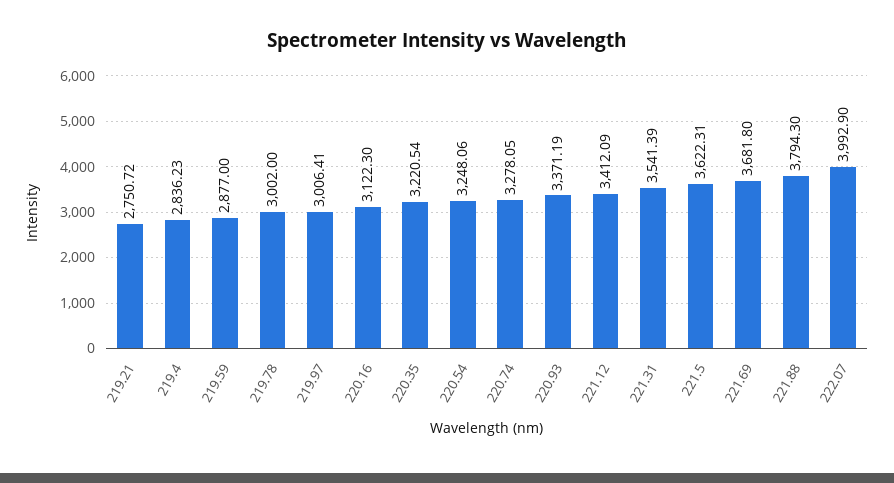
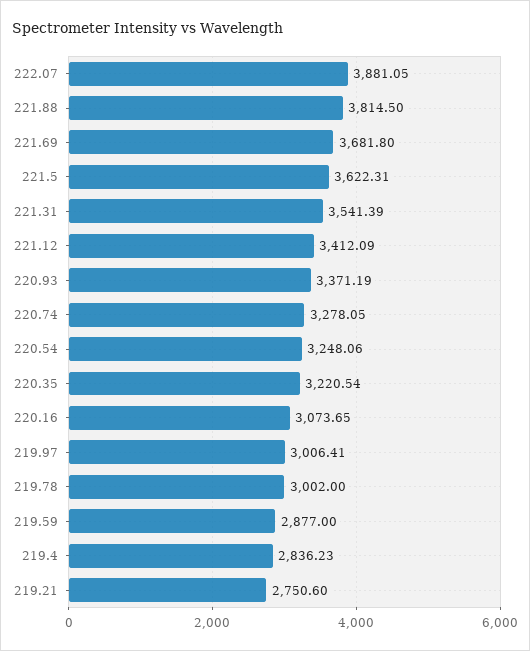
  {
-   "219.21": 2750.72,
+   "219.21": 2750.6,
    "219.4": 2836.23,
    "219.59": 2877,
    "219.78": 3002,
    "219.97": 3006.41,
-   "220.16": 3122.3,
+   "220.16": 3073.65,
    "220.35": 3220.54,
    "220.54": 3248.06,
    "220.74": 3278.05,
    "220.93": 3371.19,
    "221.12": 3412.09,
    "221.31": 3541.39,
    "221.5": 3622.31,
    "221.69": 3681.8,
-   "221.88": 3794.3,
+   "221.88": 3814.5,
-   "222.07": 3992.9
+   "222.07": 3881.05
  }

